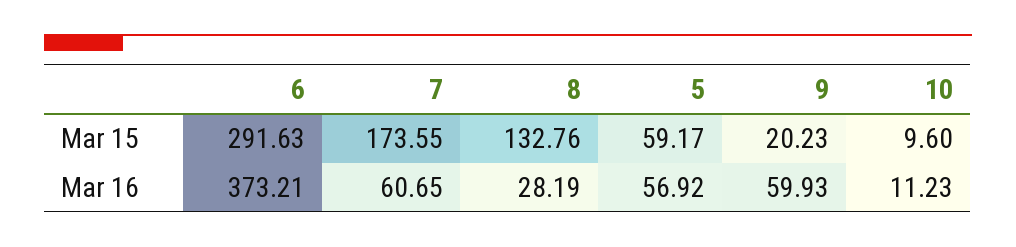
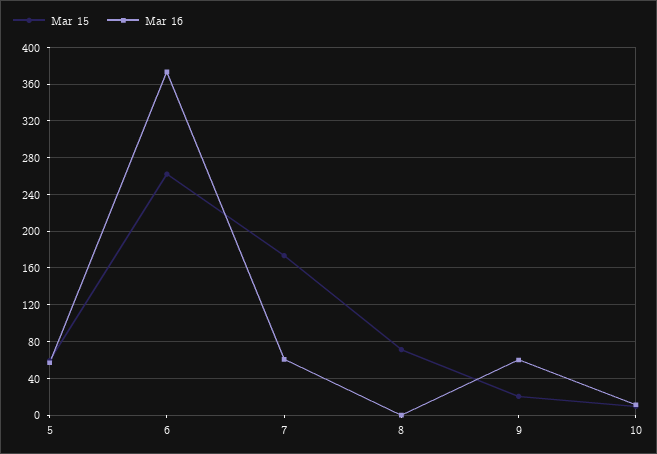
  {
    "Mar 15": {
-     "6": 291.63,
+     "6": 260,
      "7": 173.55,
-     "8": 132.76,
+     "8": 70,
      "5": 59.17,
      "9": 20.23,
      "10": 9.6
    },
    "Mar 16": {
      "6": 373.21,
      "7": 60.65,
-     "8": 28.19,
+     "8": 0,
      "5": 56.92,
      "9": 59.93,
      "10": 11.23
    }
  }

